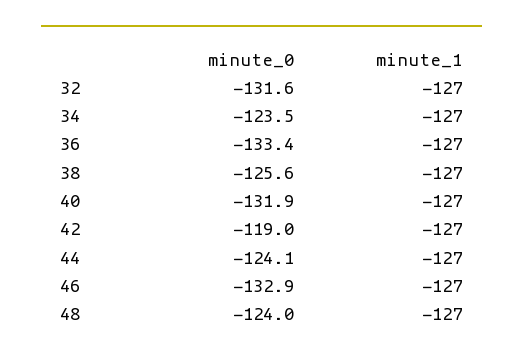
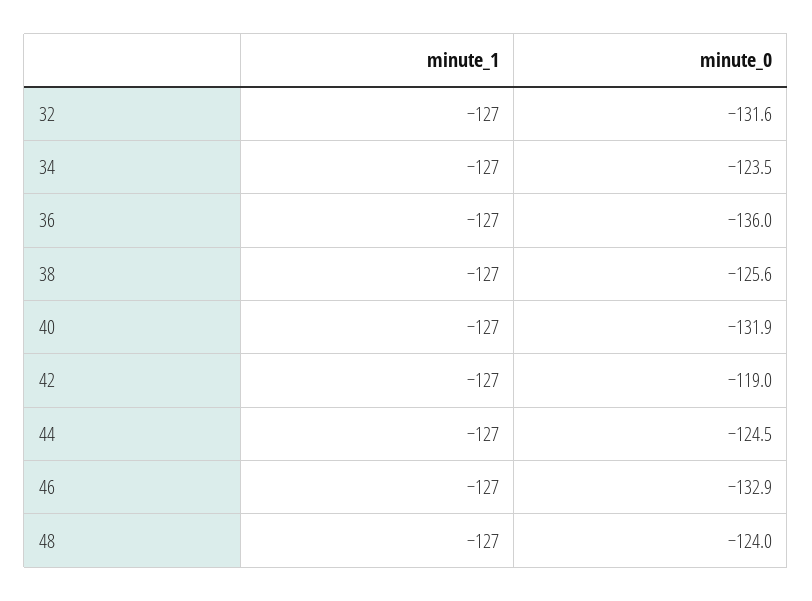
  {
    "minute_0": {
      "32": -131.6,
      "34": -123.5,
-     "36": -133.4,
+     "36": -136,
      "38": -125.6,
      "40": -131.9,
      "42": -119,
-     "44": -124.1,
+     "44": -124.5,
      "46": -132.9,
      "48": -124
    },
    "minute_1": {
      "32": -127,
      "34": -127,
      "36": -127,
      "38": -127,
      "40": -127,
      "42": -127,
      "44": -127,
      "46": -127,
      "48": -127
    }
  }

